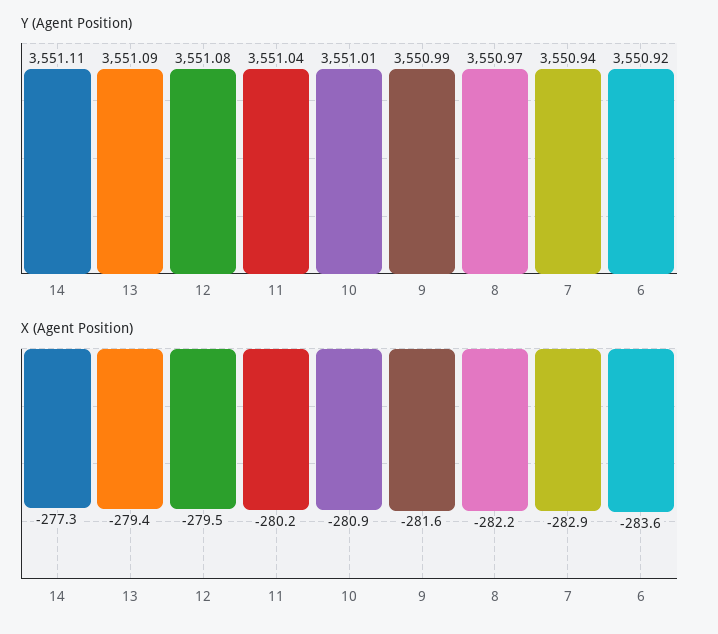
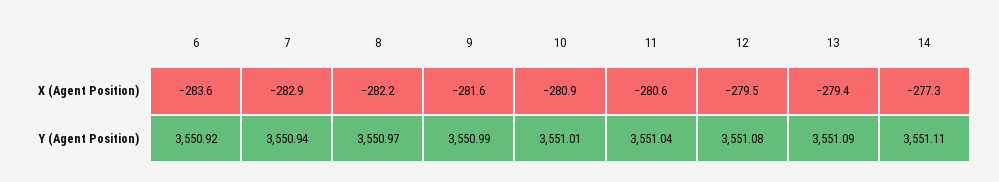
  {
    "Y (Agent Position)": {
      "14": 3551.11,
      "13": 3551.09,
      "12": 3551.08,
      "11": 3551.04,
      "10": 3551.01,
      "9": 3550.99,
      "8": 3550.97,
      "7": 3550.94,
      "6": 3550.92
    },
    "X (Agent Position)": {
      "14": -277.3,
      "13": -279.4,
      "12": -279.5,
-     "11": -280.2,
+     "11": -280.6,
      "10": -280.9,
      "9": -281.6,
      "8": -282.2,
      "7": -282.9,
      "6": -283.6
    }
  }

